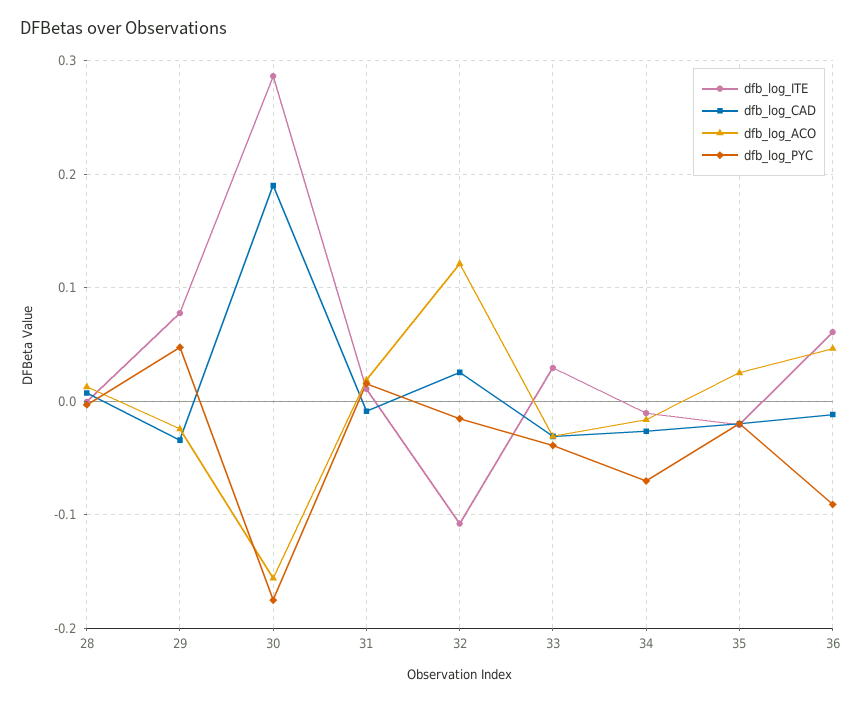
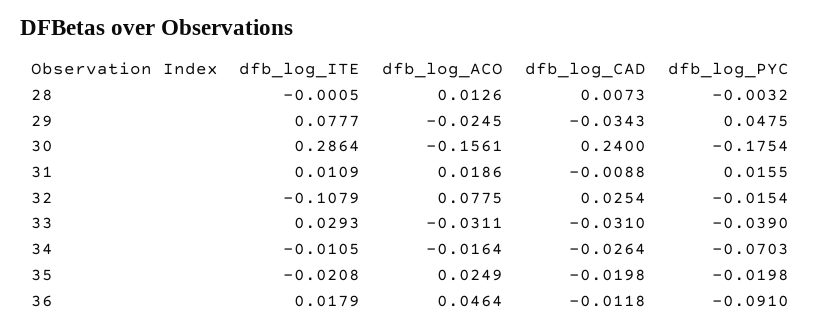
  {
    "dfb_log_ITE": {
      "28": -0.0005,
      "29": 0.0777,
      "30": 0.2864,
      "31": 0.0109,
      "32": -0.1079,
      "33": 0.0293,
      "34": -0.0105,
      "35": -0.0208,
-     "36": 0.06
+     "36": 0.0179
    },
    "dfb_log_CAD": {
      "28": 0.0073,
      "29": -0.0343,
-     "30": 0.19,
+     "30": 0.24,
      "31": -0.0088,
      "32": 0.0254,
      "33": -0.031,
      "34": -0.0264,
      "35": -0.0198,
      "36": -0.0118
    },
    "dfb_log_ACO": {
      "28": 0.0126,
      "29": -0.0245,
      "30": -0.1561,
      "31": 0.0186,
-     "32": 0.12,
+     "32": 0.0775,
      "33": -0.0311,
      "34": -0.0164,
      "35": 0.0249,
      "36": 0.0464
    },
    "dfb_log_PYC": {
      "28": -0.0032,
      "29": 0.0475,
      "30": -0.1754,
      "31": 0.0155,
      "32": -0.0154,
      "33": -0.039,
      "34": -0.0703,
      "35": -0.0198,
      "36": -0.091
    }
  }

